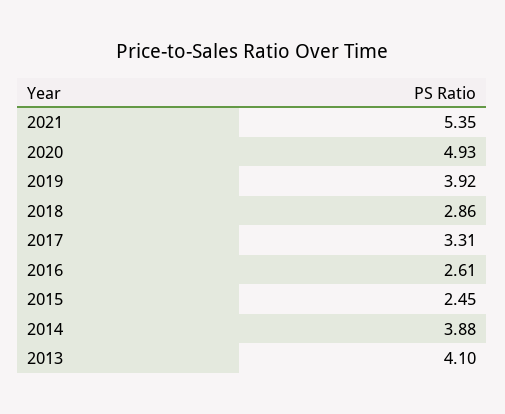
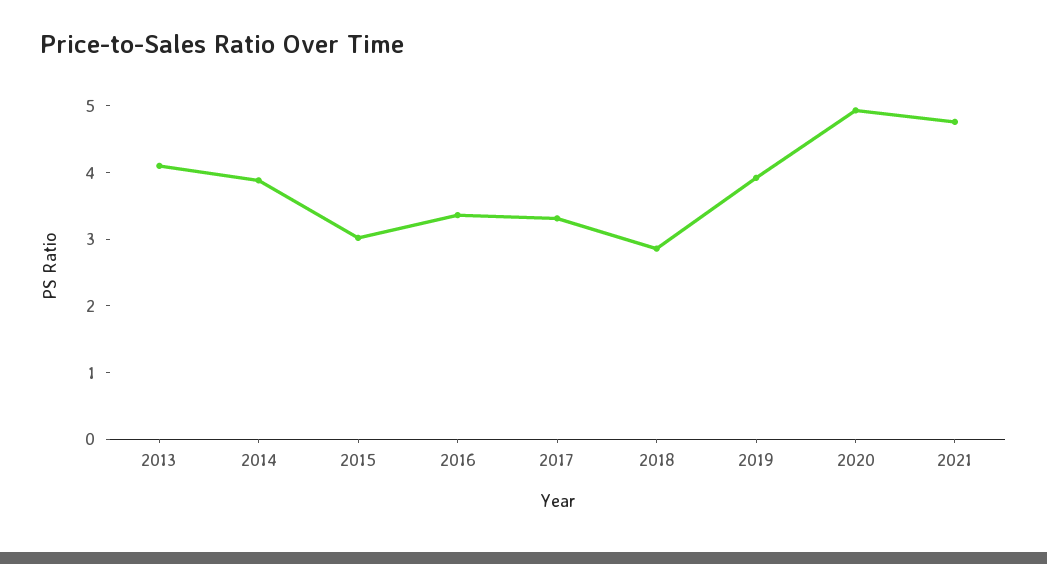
  {
-   "2021": 5.35,
+   "2021": 4.8,
    "2020": 4.93,
    "2019": 3.92,
    "2018": 2.86,
    "2017": 3.31,
-   "2016": 2.61,
+   "2016": 3.4,
-   "2015": 2.45,
+   "2015": 3,
    "2014": 3.88,
    "2013": 4.1
  }

